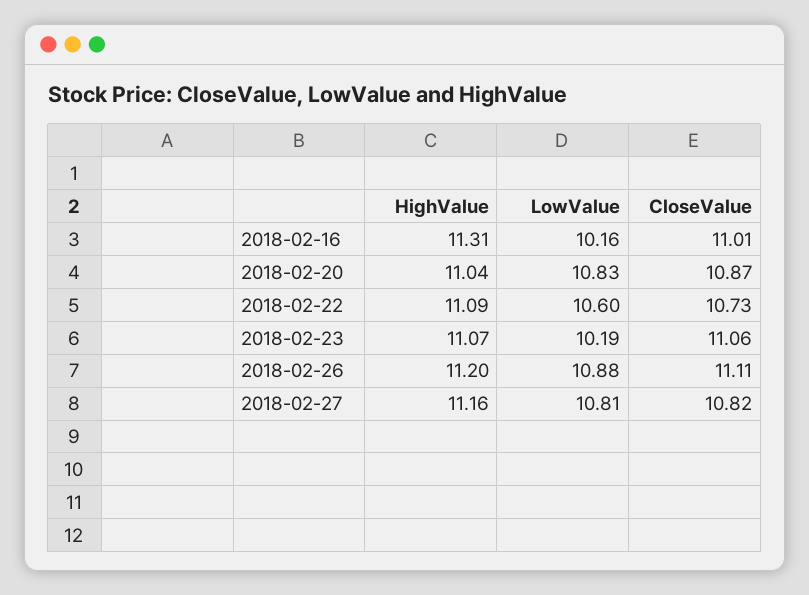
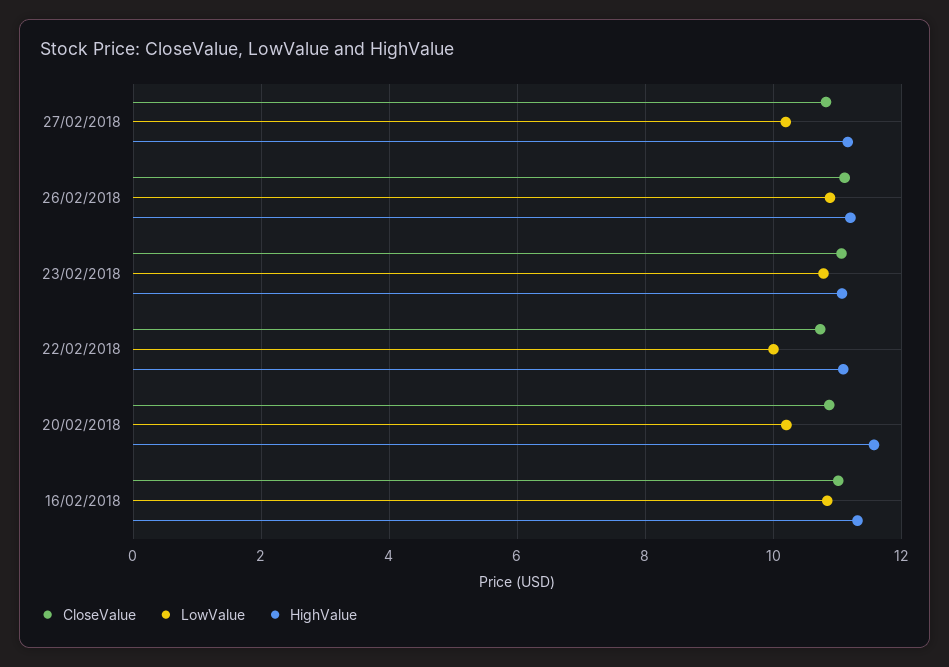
  {
    "HighValue": {
      "2018-02-16": 11.31,
-     "2018-02-20": 11.04,
+     "2018-02-20": 11.6,
      "2018-02-22": 11.09,
      "2018-02-23": 11.07,
      "2018-02-26": 11.2,
      "2018-02-27": 11.16
    },
    "LowValue": {
-     "2018-02-16": 10.16,
+     "2018-02-16": 10.8,
-     "2018-02-20": 10.83,
+     "2018-02-20": 10.2,
-     "2018-02-22": 10.6,
+     "2018-02-22": 10,
-     "2018-02-23": 10.19,
+     "2018-02-23": 10.8,
      "2018-02-26": 10.88,
-     "2018-02-27": 10.81
+     "2018-02-27": 10.2
    },
    "CloseValue": {
      "2018-02-16": 11.01,
      "2018-02-20": 10.87,
      "2018-02-22": 10.73,
      "2018-02-23": 11.06,
      "2018-02-26": 11.11,
      "2018-02-27": 10.82
    }
  }

